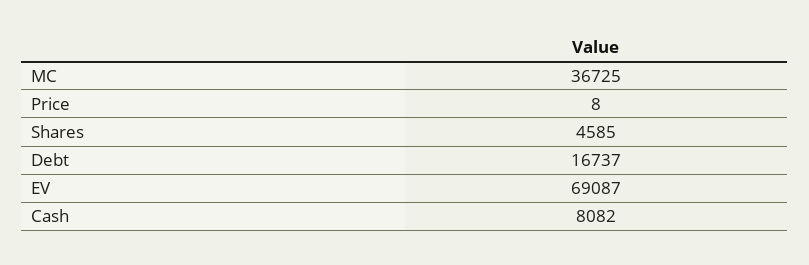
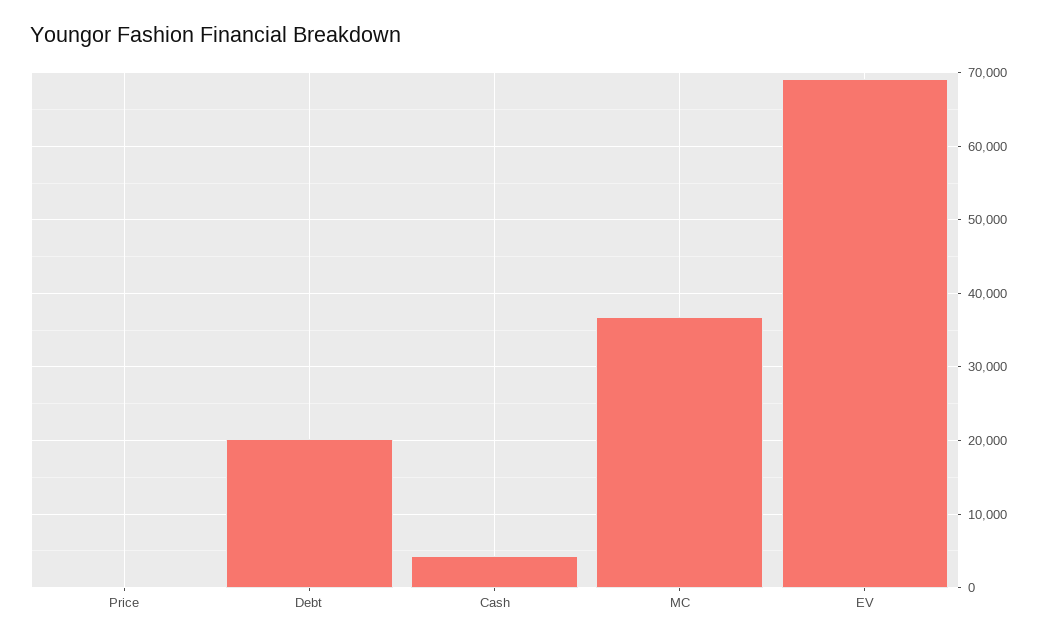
  {
    "MC": 36725,
    "Price": 8,
-   "Shares": 4585,
-   "Debt": 16737,
+   "Debt": 20000,
    "EV": 69087,
-   "Cash": 8082
+   "Cash": 4000
  }

